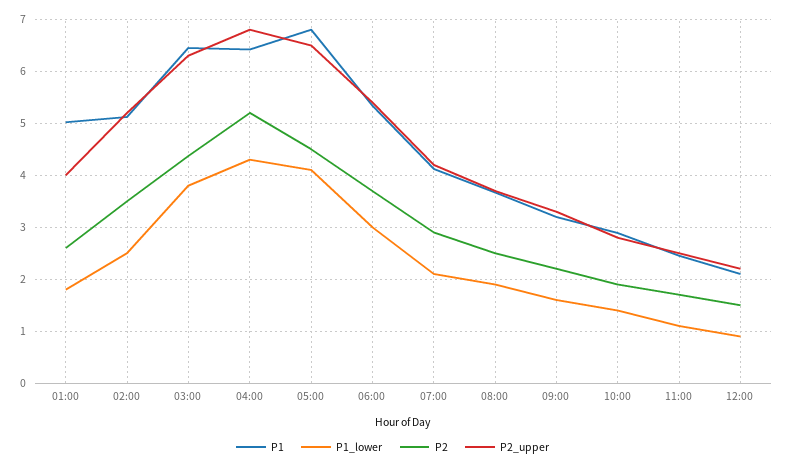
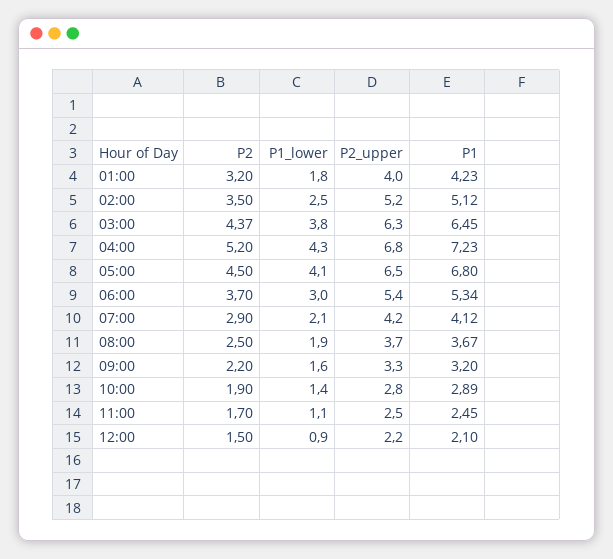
  {
    "P1": {
-     "01:00": 5,
+     "01:00": 4.23,
      "02:00": 5.12,
      "03:00": 6.45,
-     "04:00": 6.4,
+     "04:00": 7.23,
      "05:00": 6.8,
      "06:00": 5.34,
      "07:00": 4.12,
      "08:00": 3.67,
      "09:00": 3.2,
      "10:00": 2.89,
      "11:00": 2.45,
      "12:00": 2.1
    },
    "P1_lower": {
      "01:00": 1.8,
      "02:00": 2.5,
      "03:00": 3.8,
      "04:00": 4.3,
      "05:00": 4.1,
      "06:00": 3,
      "07:00": 2.1,
      "08:00": 1.9,
      "09:00": 1.6,
      "10:00": 1.4,
      "11:00": 1.1,
      "12:00": 0.9
    },
    "P2": {
-     "01:00": 2.6,
+     "01:00": 3.2,
      "02:00": 3.5,
      "03:00": 4.37,
      "04:00": 5.2,
      "05:00": 4.5,
      "06:00": 3.7,
      "07:00": 2.9,
      "08:00": 2.5,
      "09:00": 2.2,
      "10:00": 1.9,
      "11:00": 1.7,
      "12:00": 1.5
    },
    "P2_upper": {
      "01:00": 4,
      "02:00": 5.2,
      "03:00": 6.3,
      "04:00": 6.8,
      "05:00": 6.5,
      "06:00": 5.4,
      "07:00": 4.2,
      "08:00": 3.7,
      "09:00": 3.3,
      "10:00": 2.8,
      "11:00": 2.5,
      "12:00": 2.2
    }
  }

